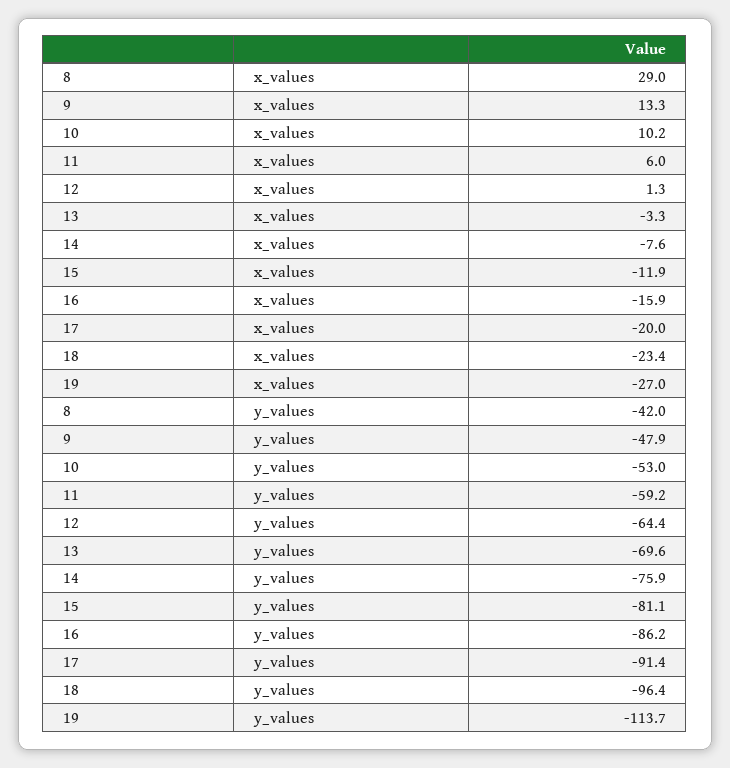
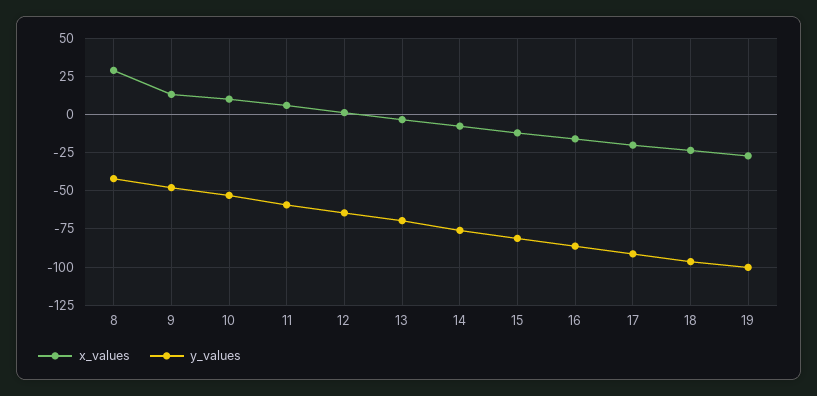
  {
    "x_values": {
      "8": 29,
      "9": 13.3,
      "10": 10.2,
      "11": 6,
      "12": 1.3,
      "13": -3.3,
      "14": -7.6,
      "15": -11.9,
      "16": -15.9,
      "17": -20,
      "18": -23.4,
      "19": -27
    },
    "y_values": {
      "8": -42,
      "9": -47.9,
      "10": -53,
      "11": -59.2,
      "12": -64.4,
      "13": -69.6,
      "14": -75.9,
      "15": -81.1,
      "16": -86.2,
      "17": -91.4,
      "18": -96.4,
-     "19": -113.7
+     "19": -100
    }
  }

